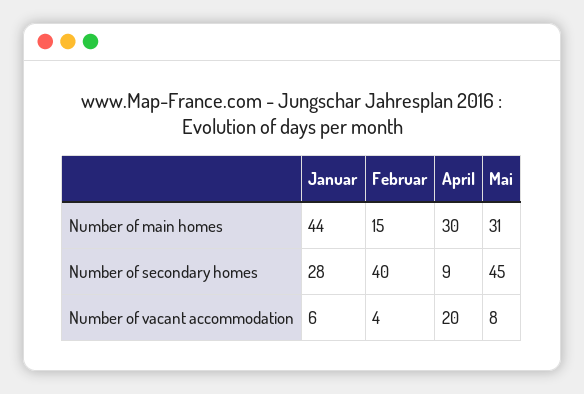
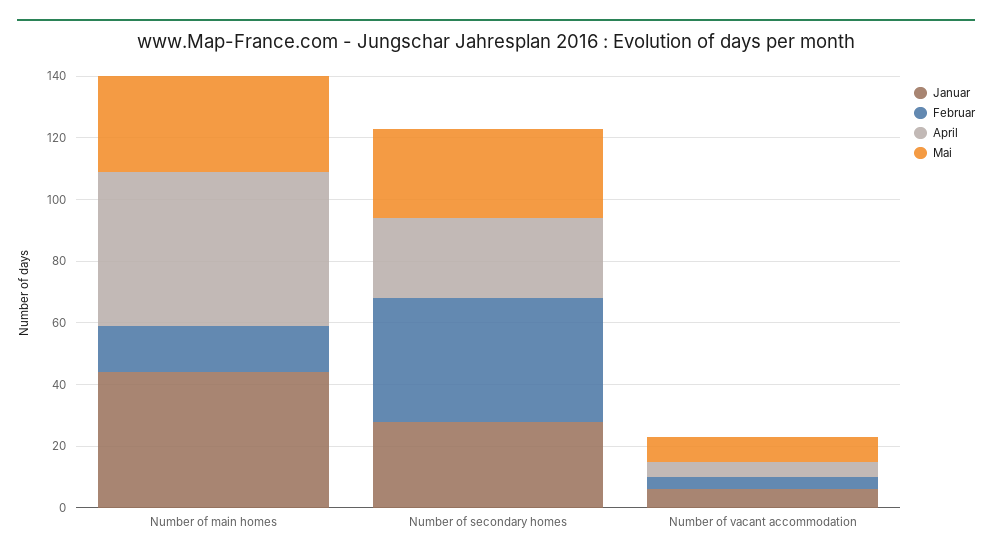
  {
    "Januar": {
      "Number of main homes": 44,
      "Number of secondary homes": 28,
      "Number of vacant accommodation": 6
    },
    "Februar": {
      "Number of main homes": 15,
      "Number of secondary homes": 40,
      "Number of vacant accommodation": 4
    },
    "April": {
-     "Number of main homes": 30,
+     "Number of main homes": 50,
-     "Number of secondary homes": 9,
+     "Number of secondary homes": 25,
-     "Number of vacant accommodation": 20
+     "Number of vacant accommodation": 5
    },
    "Mai": {
      "Number of main homes": 31,
-     "Number of secondary homes": 45,
+     "Number of secondary homes": 30,
      "Number of vacant accommodation": 8
    }
  }

